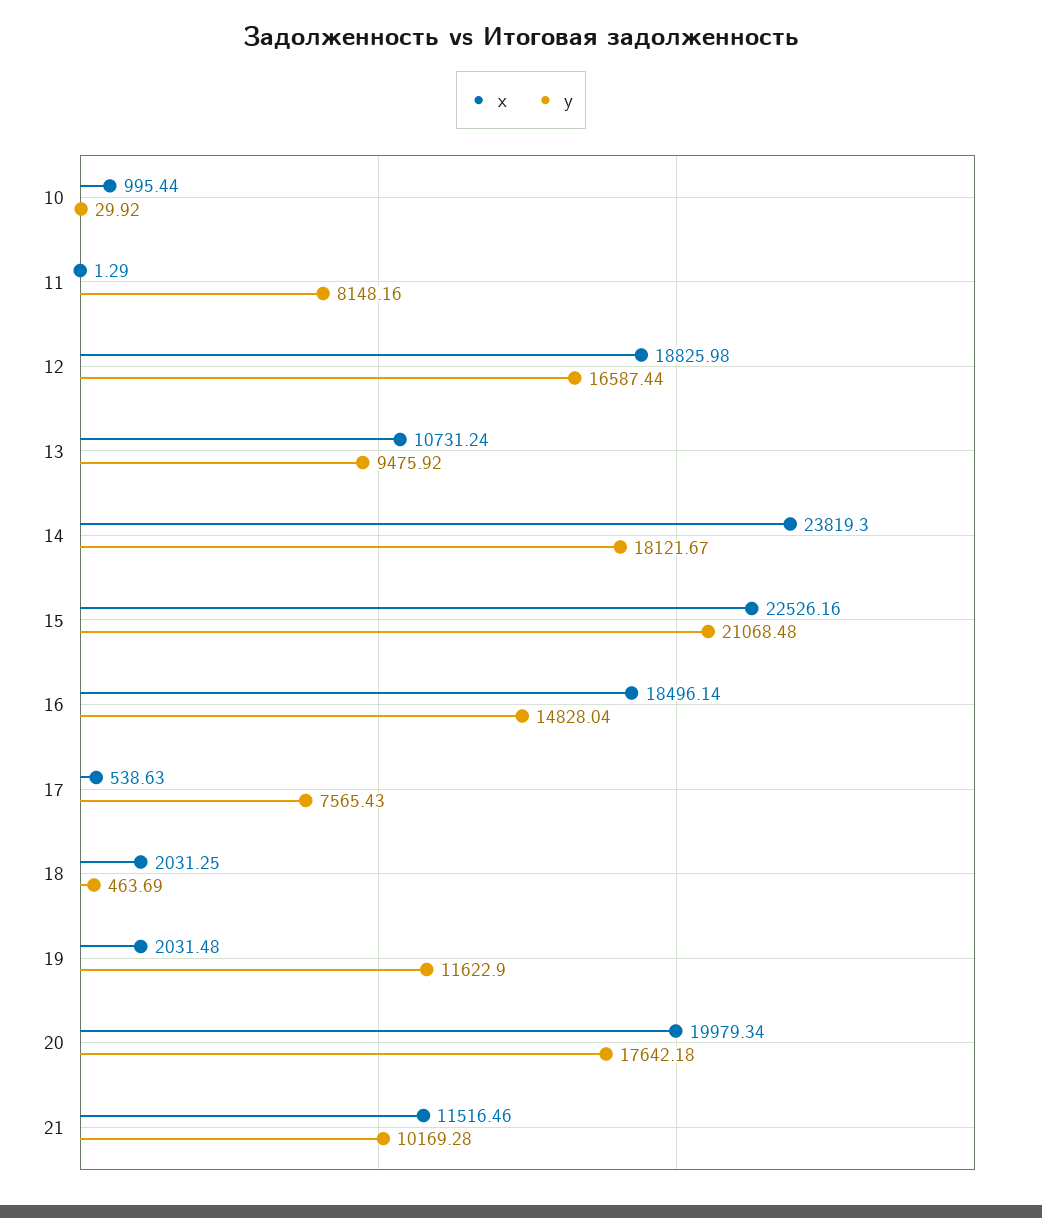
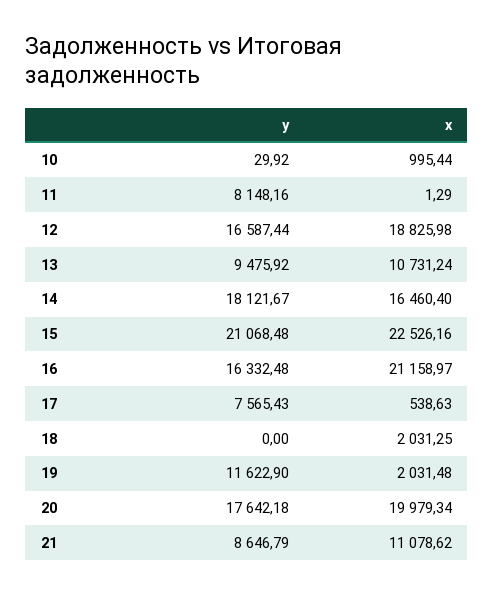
  {
    "x": {
      "10": 995.44,
      "11": 1.29,
      "12": 18825.98,
      "13": 10731.24,
-     "14": 23819.3,
+     "14": 16460.4,
      "15": 22526.16,
-     "16": 18496.14,
+     "16": 21158.97,
      "17": 538.63,
      "18": 2031.25,
      "19": 2031.48,
      "20": 19979.34,
-     "21": 11516.46
+     "21": 11078.62
    },
    "y": {
      "10": 29.92,
      "11": 8148.16,
      "12": 16587.44,
      "13": 9475.92,
      "14": 18121.67,
      "15": 21068.48,
-     "16": 14828.04,
+     "16": 16332.48,
      "17": 7565.43,
-     "18": 463.69,
+     "18": 0,
      "19": 11622.9,
      "20": 17642.18,
-     "21": 10169.28
+     "21": 8646.79
    }
  }

